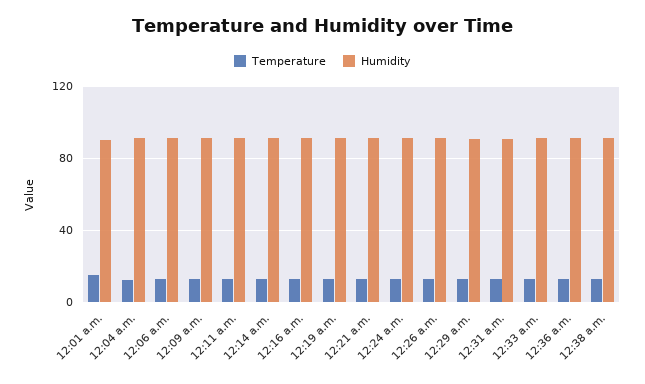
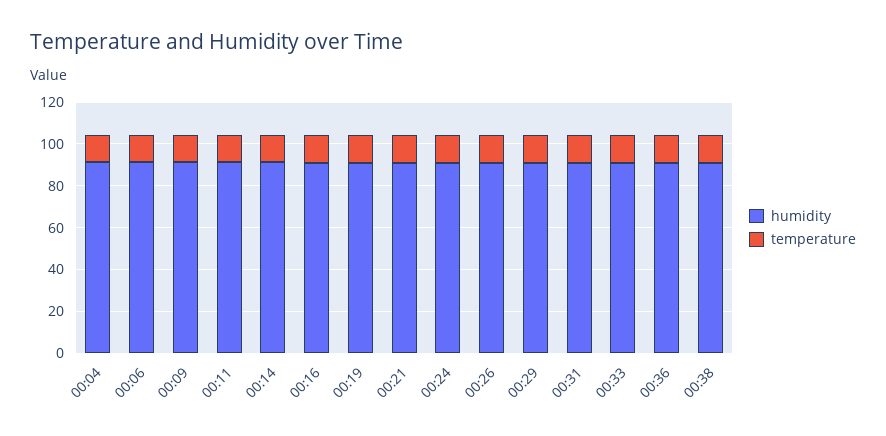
  {
    "Temperature": {
-     "12:01 a.m.": 15,
      "12:04 a.m.": 15,
      "12:06 a.m.": 15,
      "12:09 a.m.": 15,
      "12:11 a.m.": 15,
      "12:14 a.m.": 15,
      "12:16 a.m.": 15,
      "12:19 a.m.": 15,
      "12:21 a.m.": 15,
      "12:24 a.m.": 15,
      "12:26 a.m.": 15,
      "12:29 a.m.": 15,
      "12:31 a.m.": 15,
      "12:33 a.m.": 15,
      "12:36 a.m.": 15,
      "12:38 a.m.": 15
    },
    "Humidity": {
-     "12:01 a.m.": 90,
      "12:04 a.m.": 90,
      "12:06 a.m.": 90,
      "12:09 a.m.": 90,
      "12:11 a.m.": 90,
      "12:14 a.m.": 90,
      "12:16 a.m.": 90,
      "12:19 a.m.": 90,
      "12:21 a.m.": 90,
      "12:24 a.m.": 90,
      "12:26 a.m.": 90,
      "12:29 a.m.": 90,
      "12:31 a.m.": 90,
      "12:33 a.m.": 90,
      "12:36 a.m.": 90,
      "12:38 a.m.": 90
    }
  }

